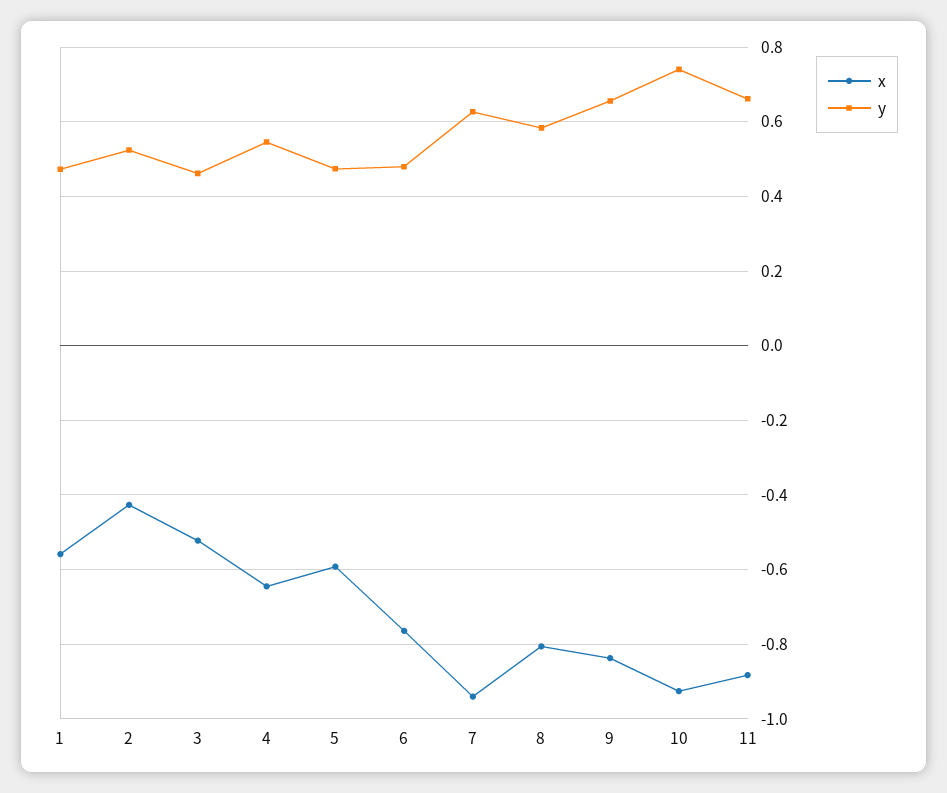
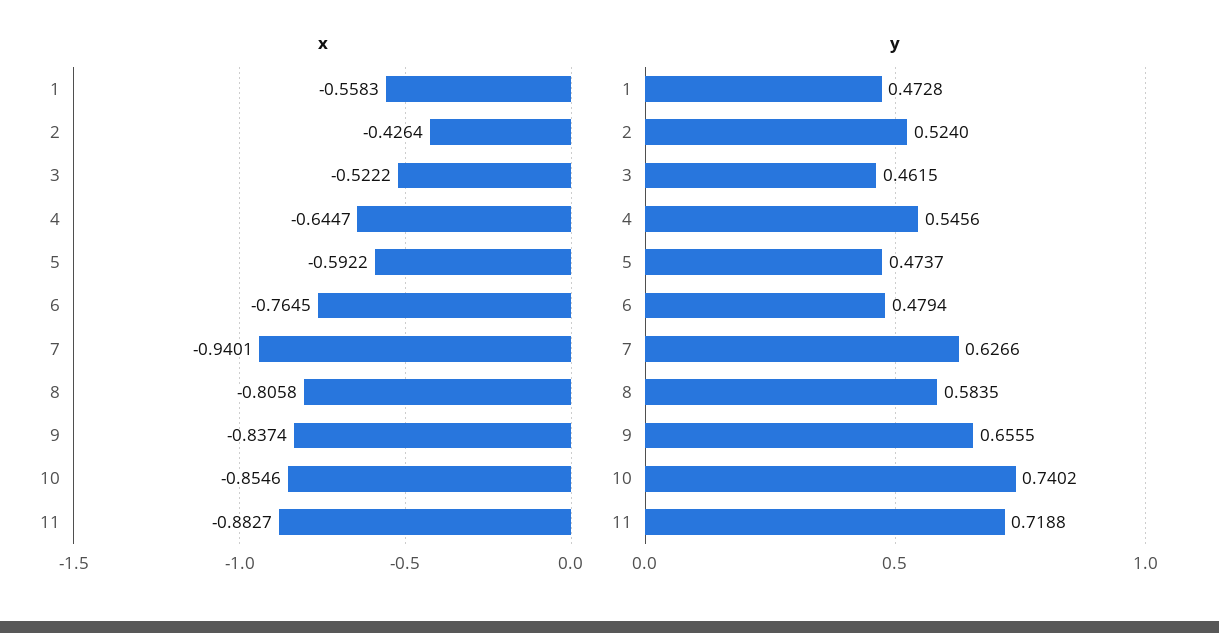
  {
    "x": {
      "1": -0.5583,
      "2": -0.4264,
      "3": -0.5222,
      "4": -0.6447,
      "5": -0.5922,
      "6": -0.7645,
      "7": -0.9401,
      "8": -0.8058,
      "9": -0.8374,
-     "10": -0.92,
+     "10": -0.8546,
      "11": -0.8827
    },
    "y": {
      "1": 0.4728,
      "2": 0.524,
      "3": 0.4615,
      "4": 0.5456,
      "5": 0.4737,
      "6": 0.4794,
      "7": 0.6266,
      "8": 0.5835,
      "9": 0.6555,
      "10": 0.7402,
-     "11": 0.66
+     "11": 0.7188
    }
  }

